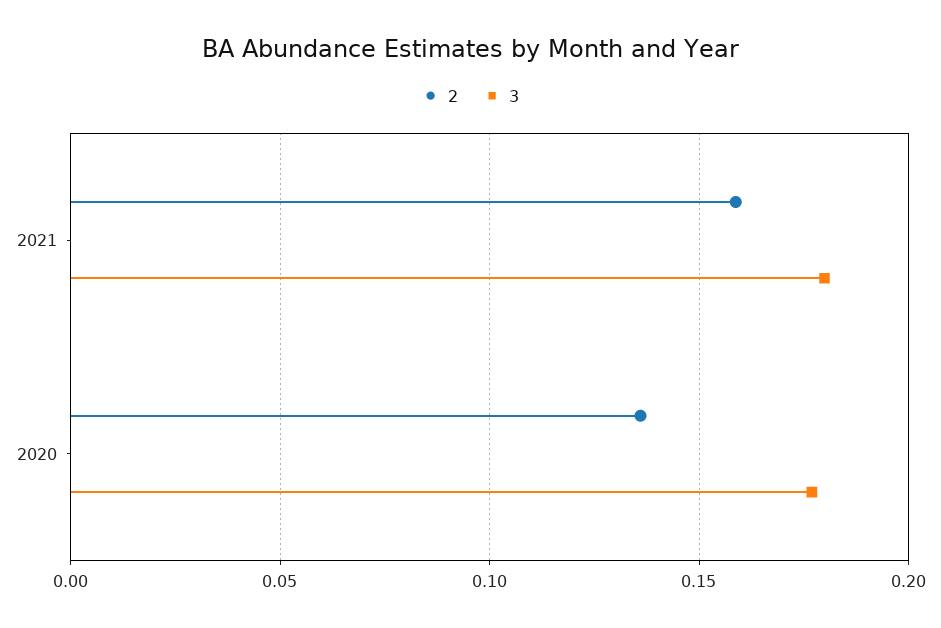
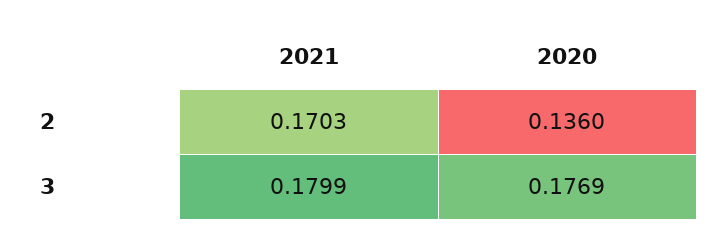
  {
    "2": {
-     "2021": 0.16,
+     "2021": 0.1703,
      "2020": 0.136
    },
    "3": {
      "2021": 0.1799,
      "2020": 0.1769
    }
  }

